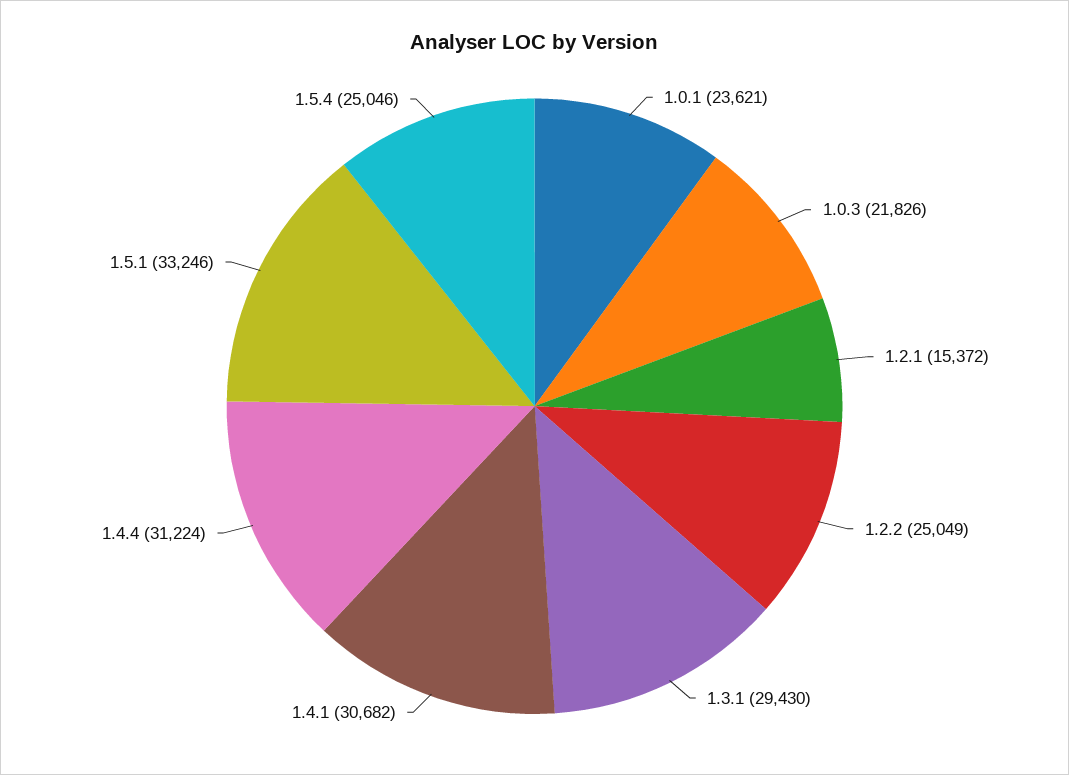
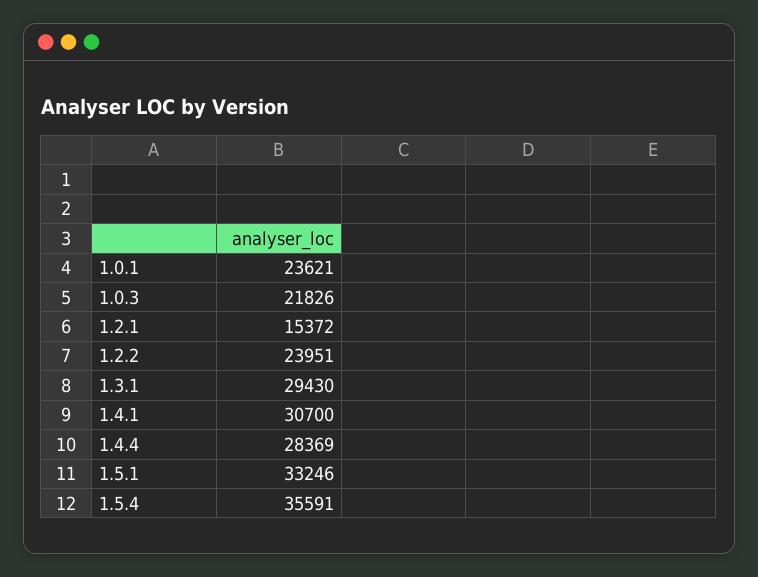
  {
    "1.0.1": 23621,
    "1.0.3": 21826,
    "1.2.1": 15372,
-   "1.2.2": 25049,
+   "1.2.2": 23951,
    "1.3.1": 29430,
-   "1.4.1": 30682,
+   "1.4.1": 30700,
-   "1.4.4": 31224,
+   "1.4.4": 28369,
    "1.5.1": 33246,
-   "1.5.4": 25046
+   "1.5.4": 35591
  }

